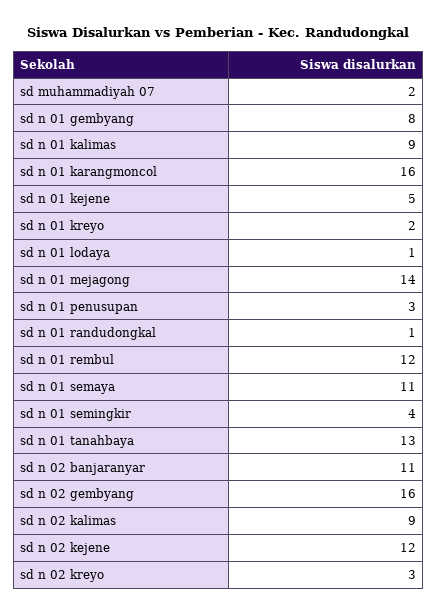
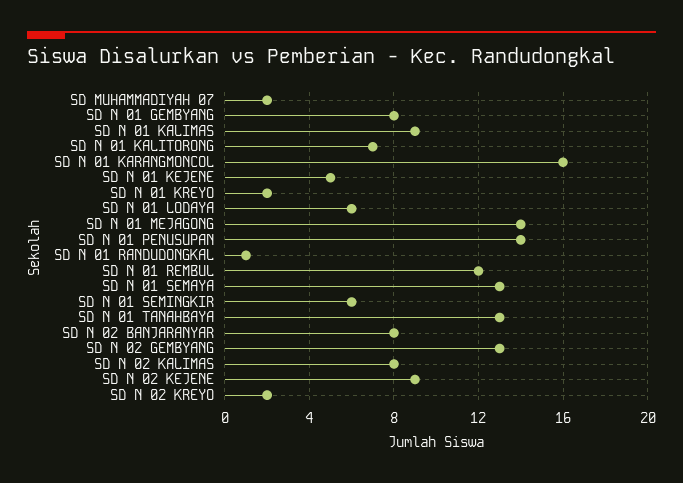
  {
    "sd muhammadiyah 07": 2,
    "sd n 01 gembyang": 8,
    "sd n 01 kalimas": 9,
    "sd n 01 karangmoncol": 16,
    "sd n 01 kejene": 5,
    "sd n 01 kreyo": 2,
-   "sd n 01 lodaya": 1,
+   "sd n 01 lodaya": 6,
    "sd n 01 mejagong": 14,
-   "sd n 01 penusupan": 3,
+   "sd n 01 penusupan": 14,
    "sd n 01 randudongkal": 1,
    "sd n 01 rembul": 12,
-   "sd n 01 semaya": 11,
+   "sd n 01 semaya": 13,
-   "sd n 01 semingkir": 4,
+   "sd n 01 semingkir": 6,
    "sd n 01 tanahbaya": 13,
-   "sd n 02 banjaranyar": 11,
+   "sd n 02 banjaranyar": 8,
-   "sd n 02 gembyang": 16,
+   "sd n 02 gembyang": 13,
-   "sd n 02 kalimas": 9,
+   "sd n 02 kalimas": 8,
-   "sd n 02 kejene": 12,
+   "sd n 02 kejene": 9,
-   "sd n 02 kreyo": 3
+   "sd n 02 kreyo": 2,
+   "SD N 01 KALITORONG": 7
  }

